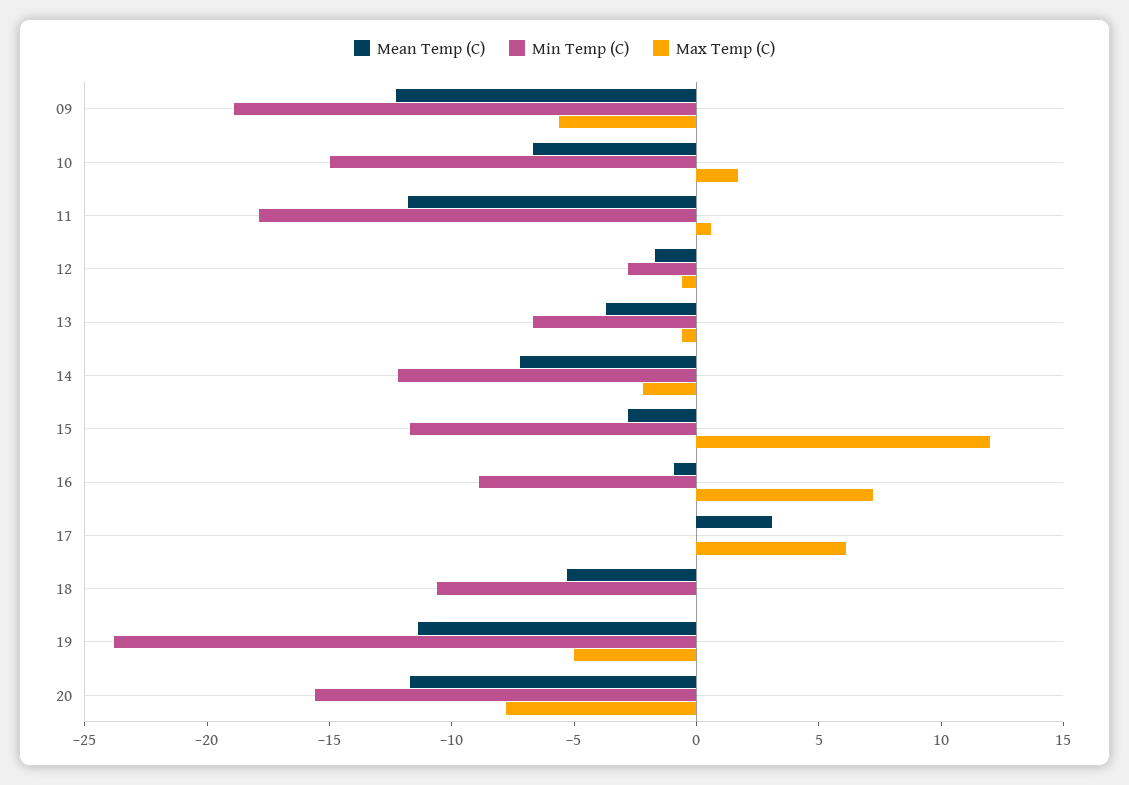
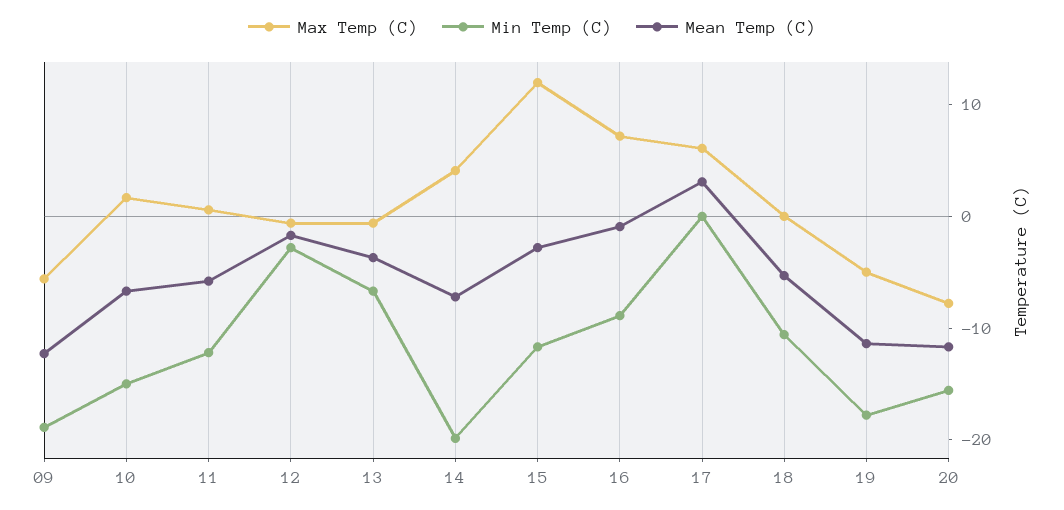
  {
    "Mean Temp (C)": {
      "09": -12,
      "10": -7,
-     "11": -12,
+     "11": -6,
      "12": -2,
      "13": -4,
      "14": -7,
      "15": -3,
      "16": -1,
      "17": 3,
      "18": -5,
      "19": -11,
      "20": -12
    },
    "Min Temp (C)": {
      "09": -19,
      "10": -15,
-     "11": -18,
+     "11": -12,
      "12": -3,
      "13": -7,
-     "14": -12,
+     "14": -20,
      "15": -12,
      "16": -9,
      "17": 0,
      "18": -11,
-     "19": -24,
+     "19": -18,
      "20": -16
    },
    "Max Temp (C)": {
      "09": -6,
      "10": 2,
      "11": 1,
      "12": -1,
      "13": -1,
-     "14": -2,
+     "14": 4,
      "15": 12,
      "16": 7,
      "17": 6,
      "18": 0,
      "19": -5,
      "20": -8
    }
  }

